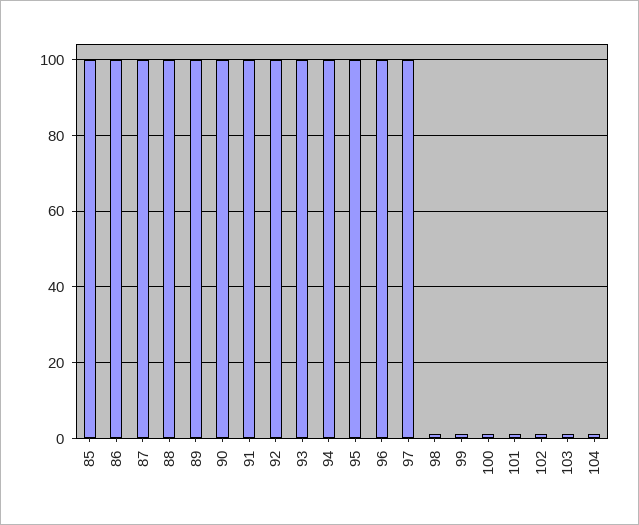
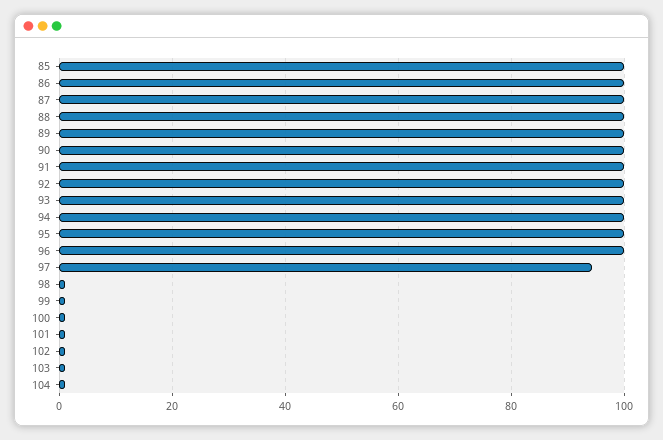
  {
    "85": 100,
    "86": 100,
    "87": 100,
    "88": 100,
    "89": 100,
    "90": 100,
    "91": 100,
    "92": 100,
    "93": 100,
    "94": 100,
    "95": 100,
    "96": 100,
-   "97": 100,
+   "97": 94,
    "98": 2,
    "99": 2,
    "100": 2,
    "101": 2,
    "102": 2,
    "103": 2,
    "104": 2
  }

